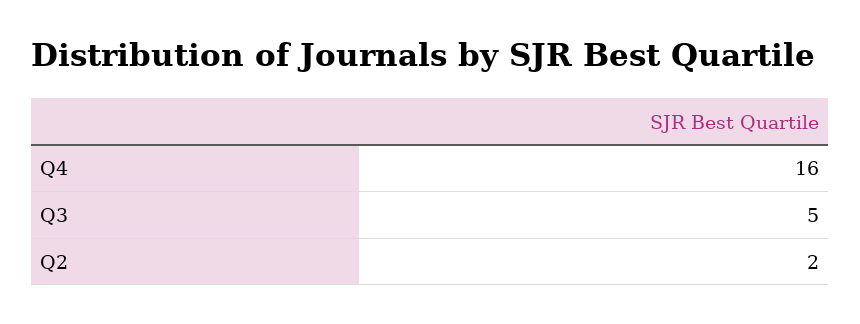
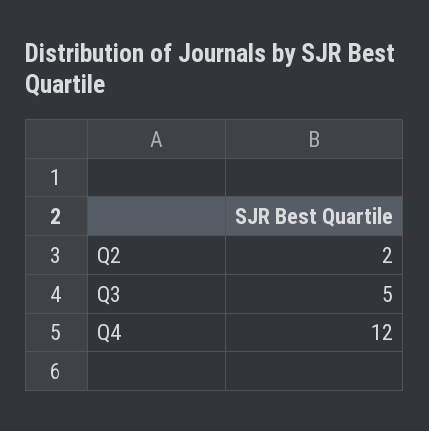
  {
-   "Q4": 16,
+   "Q4": 12,
    "Q3": 5,
    "Q2": 2
  }

